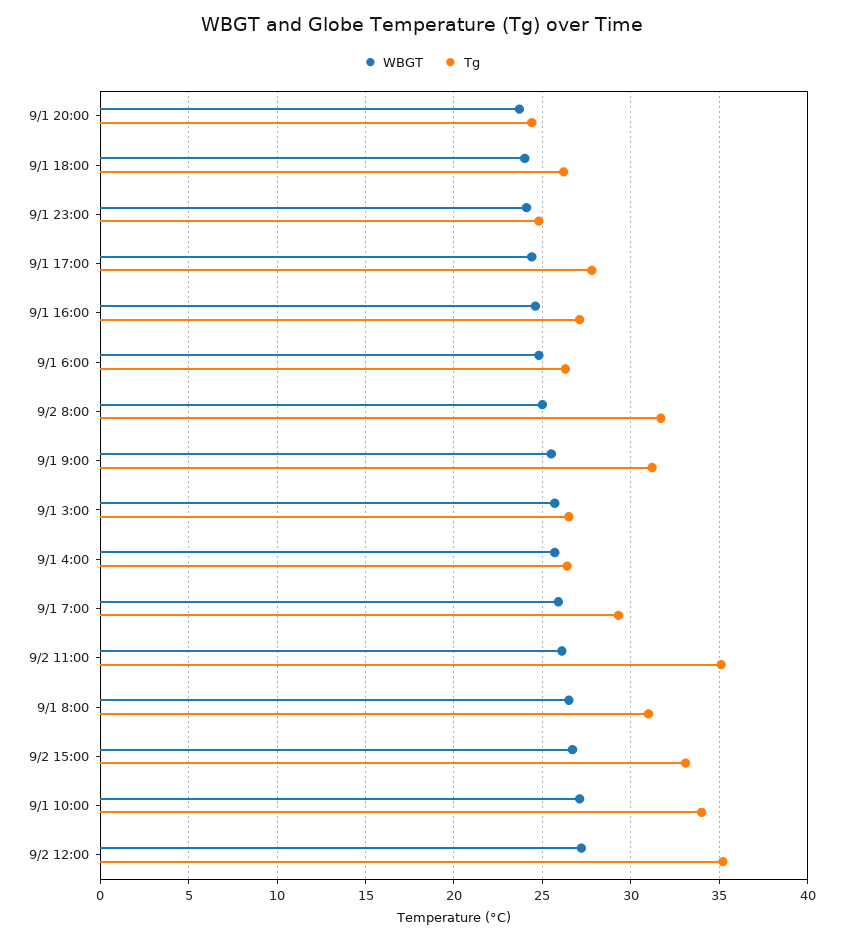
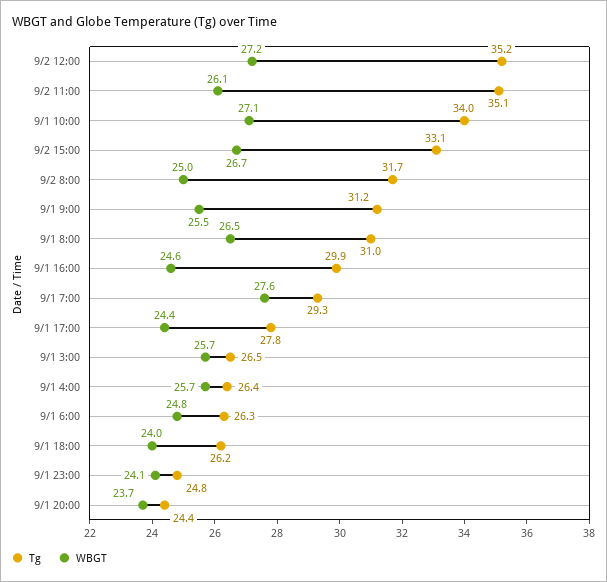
  {
    "WBGT": {
      "9/1 20:00": 23.7,
      "9/1 18:00": 24,
      "9/1 23:00": 24.1,
      "9/1 17:00": 24.4,
      "9/1 16:00": 24.6,
      "9/1 6:00": 24.8,
      "9/2 8:00": 25,
      "9/1 9:00": 25.5,
      "9/1 3:00": 25.7,
      "9/1 4:00": 25.7,
-     "9/1 7:00": 26,
+     "9/1 7:00": 27.6,
      "9/2 11:00": 26.1,
      "9/1 8:00": 26.5,
      "9/2 15:00": 26.7,
      "9/1 10:00": 27.1,
      "9/2 12:00": 27.2
    },
    "Tg": {
      "9/1 20:00": 24.4,
      "9/1 18:00": 26.2,
      "9/1 23:00": 24.8,
      "9/1 17:00": 27.8,
-     "9/1 16:00": 27,
+     "9/1 16:00": 29.9,
      "9/1 6:00": 26.3,
      "9/2 8:00": 31.7,
      "9/1 9:00": 31.2,
      "9/1 3:00": 26.5,
      "9/1 4:00": 26.4,
      "9/1 7:00": 29.3,
      "9/2 11:00": 35.1,
      "9/1 8:00": 31,
      "9/2 15:00": 33.1,
      "9/1 10:00": 34,
      "9/2 12:00": 35.2
    }
  }

